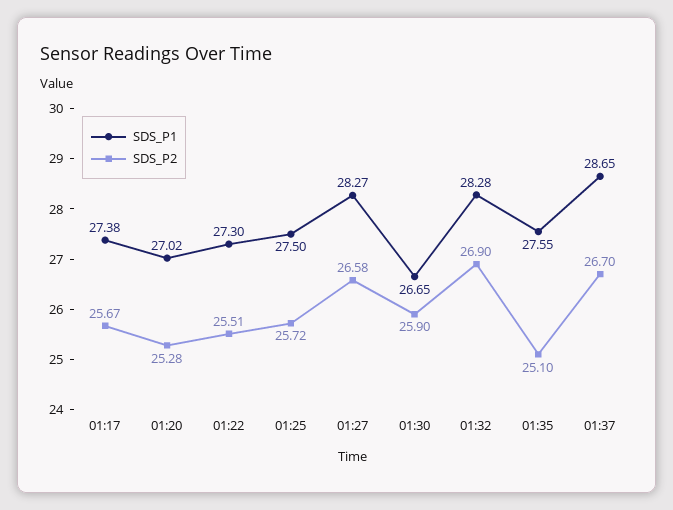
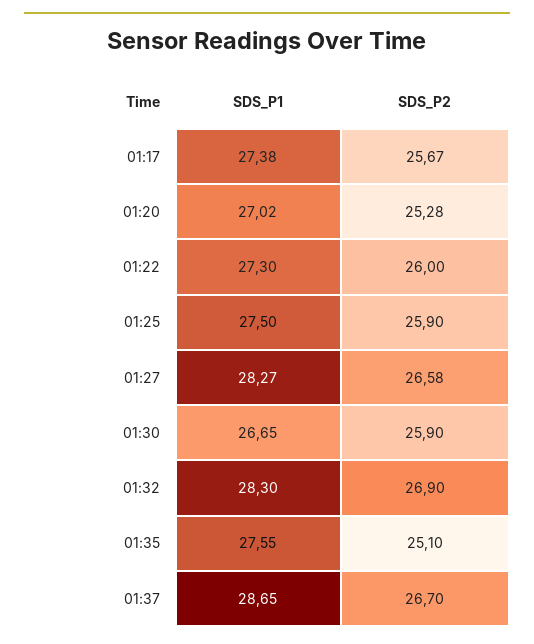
  {
    "SDS_P1": {
      "01:17": 27.38,
      "01:20": 27.02,
      "01:22": 27.3,
      "01:25": 27.5,
      "01:27": 28.27,
      "01:30": 26.65,
-     "01:32": 28.28,
+     "01:32": 28.3,
      "01:35": 27.55,
      "01:37": 28.65
    },
    "SDS_P2": {
      "01:17": 25.67,
      "01:20": 25.28,
-     "01:22": 25.51,
+     "01:22": 26,
-     "01:25": 25.72,
+     "01:25": 25.9,
      "01:27": 26.58,
      "01:30": 25.9,
      "01:32": 26.9,
      "01:35": 25.1,
      "01:37": 26.7
    }
  }

